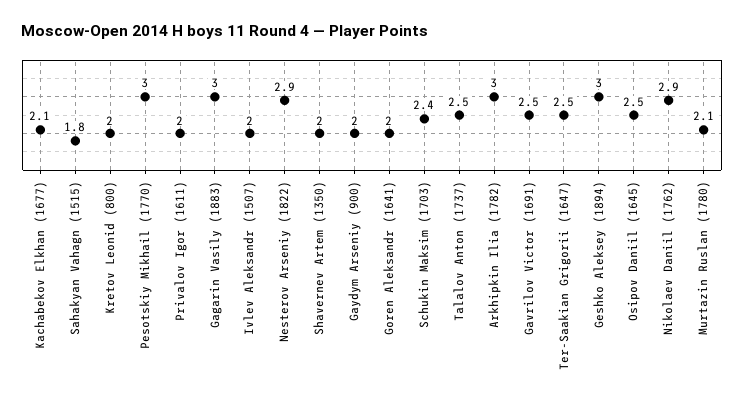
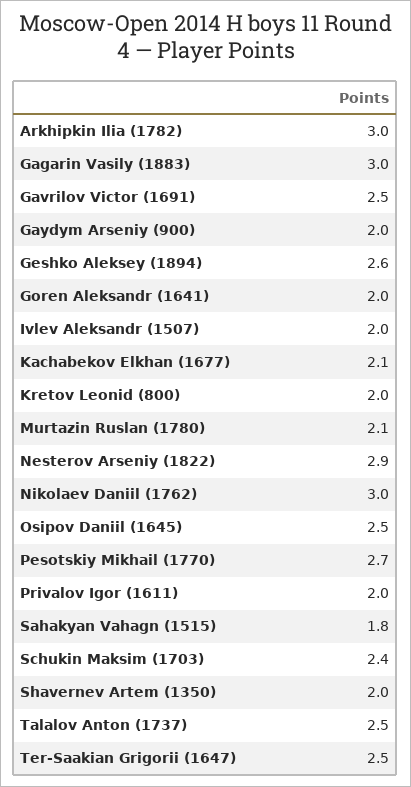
  {
    "Kachabekov Elkhan (1677)": 2.1,
    "Sahakyan Vahagn (1515)": 1.8,
    "Kretov Leonid (800)": 2,
-   "Pesotskiy Mikhail (1770)": 3,
+   "Pesotskiy Mikhail (1770)": 2.7,
    "Privalov Igor (1611)": 2,
    "Gagarin Vasily (1883)": 3,
    "Ivlev Aleksandr (1507)": 2,
    "Nesterov Arseniy (1822)": 2.9,
    "Shavernev Artem (1350)": 2,
    "Gaydym Arseniy (900)": 2,
    "Goren Aleksandr (1641)": 2,
    "Schukin Maksim (1703)": 2.4,
    "Talalov Anton (1737)": 2.5,
    "Arkhipkin Ilia (1782)": 3,
    "Gavrilov Victor (1691)": 2.5,
    "Ter-Saakian Grigorii (1647)": 2.5,
-   "Geshko Aleksey (1894)": 3,
+   "Geshko Aleksey (1894)": 2.6,
    "Osipov Daniil (1645)": 2.5,
-   "Nikolaev Daniil (1762)": 2.9,
+   "Nikolaev Daniil (1762)": 3,
    "Murtazin Ruslan (1780)": 2.1
  }

